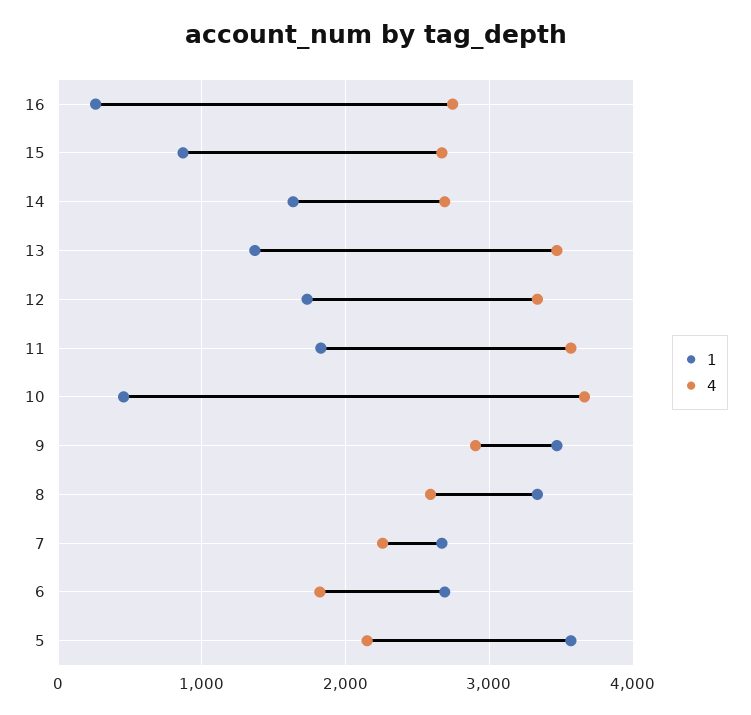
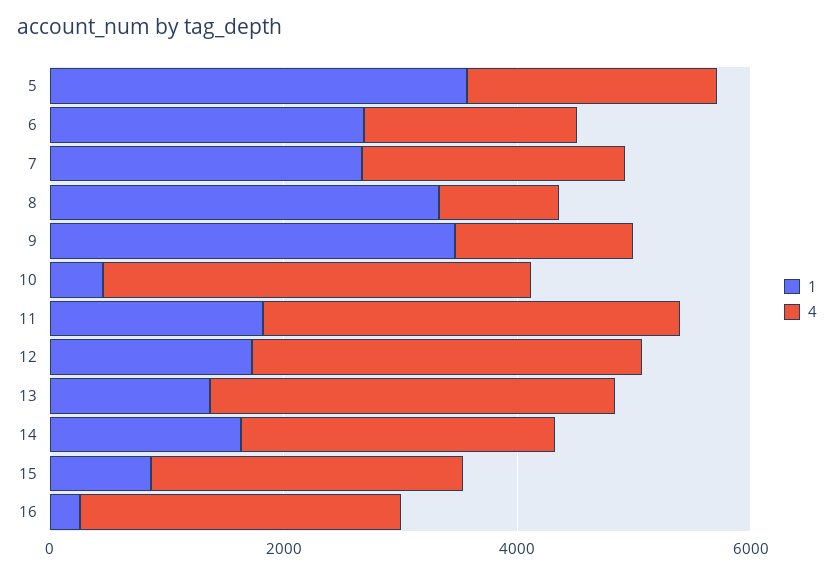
  {
    "1": {
      "16": 300,
      "15": 900,
      "14": 1600,
      "13": 1400,
      "12": 1700,
      "11": 1800,
      "10": 500,
      "9": 3500,
      "8": 3300,
      "7": 2700,
      "6": 2700,
      "5": 3600
    },
    "4": {
      "16": 2700,
      "15": 2700,
      "14": 2700,
      "13": 3500,
      "12": 3300,
      "11": 3600,
      "10": 3700,
-     "9": 2900,
+     "9": 1500,
-     "8": 2600,
+     "8": 1000,
      "7": 2300,
      "6": 1800,
      "5": 2100
    }
  }

